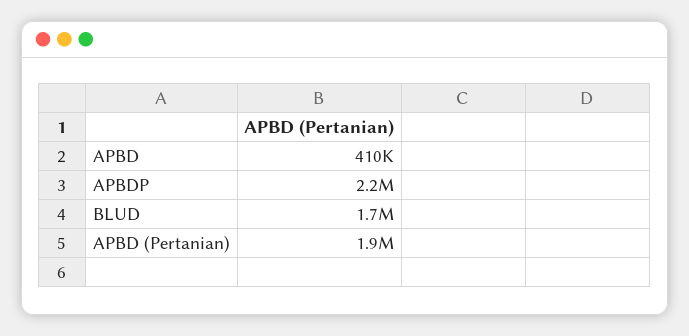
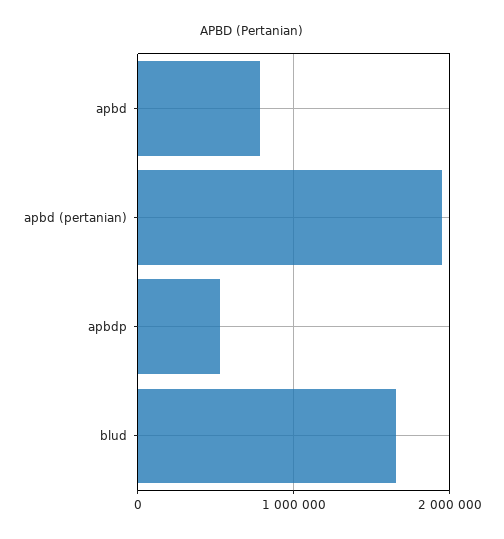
  {
-   "APBD": 410000,
+   "APBD": 800000,
-   "APBDP": 2200000,
+   "APBDP": 500000,
    "BLUD": 1700000,
    "APBD (Pertanian)": 1900000
  }

